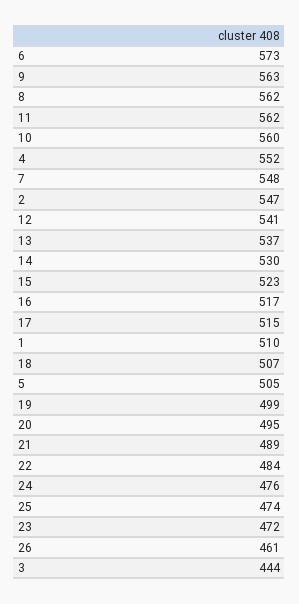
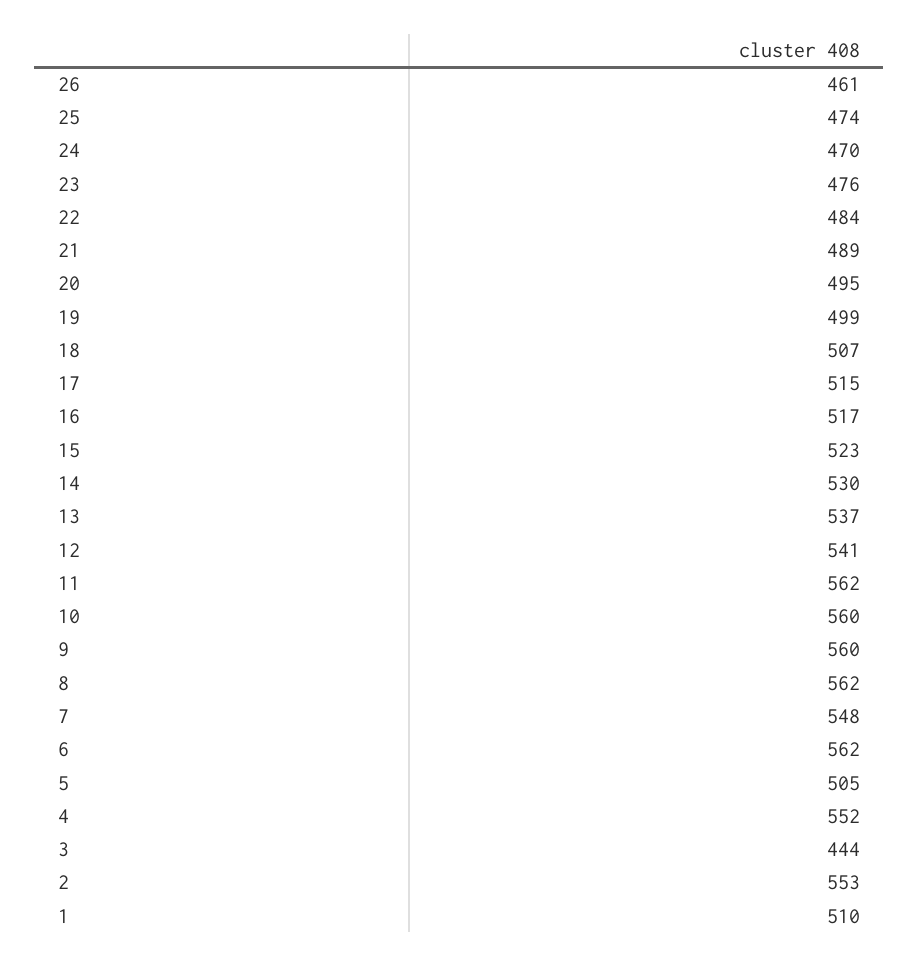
  {
-   "6": 573,
+   "6": 562,
-   "9": 563,
+   "9": 560,
    "8": 562,
    "11": 562,
    "10": 560,
    "4": 552,
    "7": 548,
-   "2": 547,
+   "2": 553,
    "12": 541,
    "13": 537,
    "14": 530,
    "15": 523,
    "16": 517,
    "17": 515,
    "1": 510,
    "18": 507,
    "5": 505,
    "19": 499,
    "20": 495,
    "21": 489,
    "22": 484,
-   "24": 476,
+   "24": 470,
    "25": 474,
-   "23": 472,
+   "23": 476,
    "26": 461,
    "3": 444
  }

